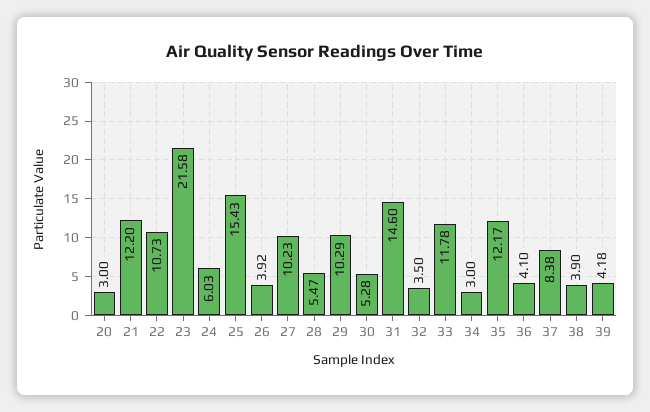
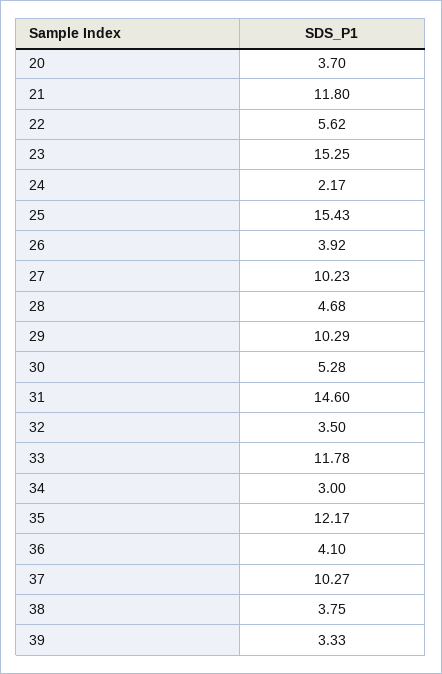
  {
-   "20": 3,
+   "20": 3.7,
-   "21": 12.2,
+   "21": 11.8,
-   "22": 10.73,
+   "22": 5.62,
-   "23": 21.58,
+   "23": 15.25,
-   "24": 6.03,
+   "24": 2.17,
    "25": 15.43,
    "26": 3.92,
    "27": 10.23,
-   "28": 5.47,
+   "28": 4.68,
    "29": 10.29,
    "30": 5.28,
    "31": 14.6,
    "32": 3.5,
    "33": 11.78,
    "34": 3,
    "35": 12.17,
    "36": 4.1,
-   "37": 8.38,
+   "37": 10.27,
-   "38": 3.9,
+   "38": 3.75,
-   "39": 4.18
+   "39": 3.33
  }

